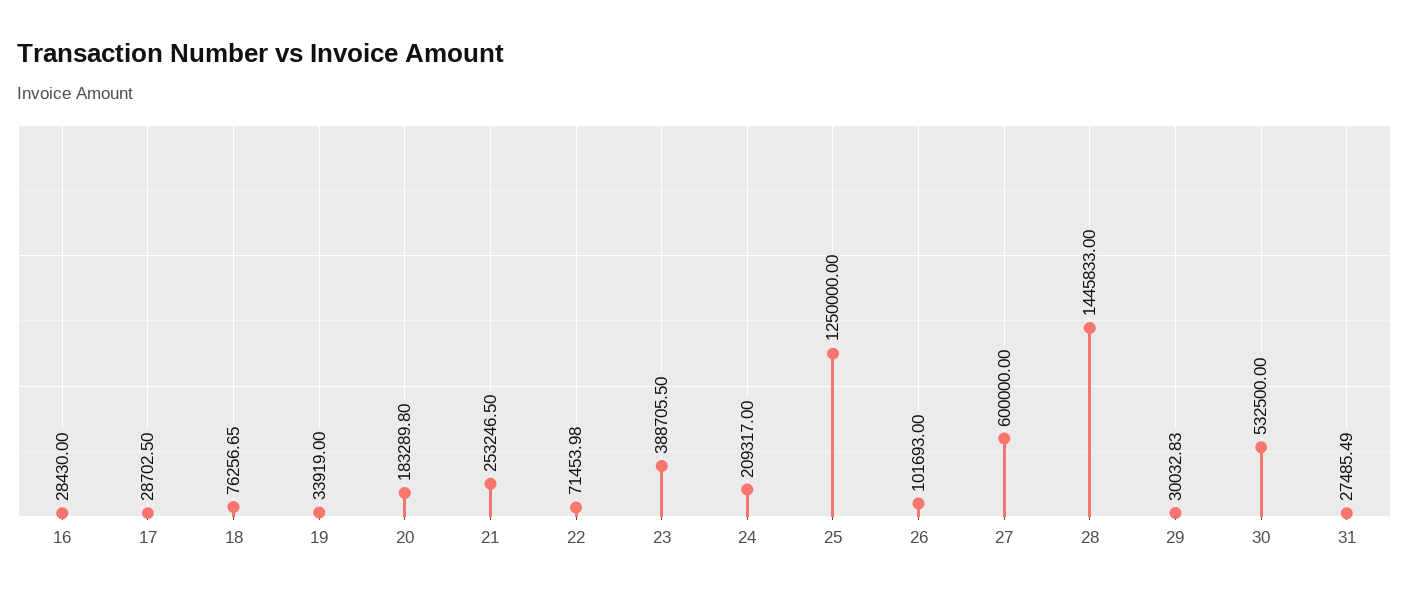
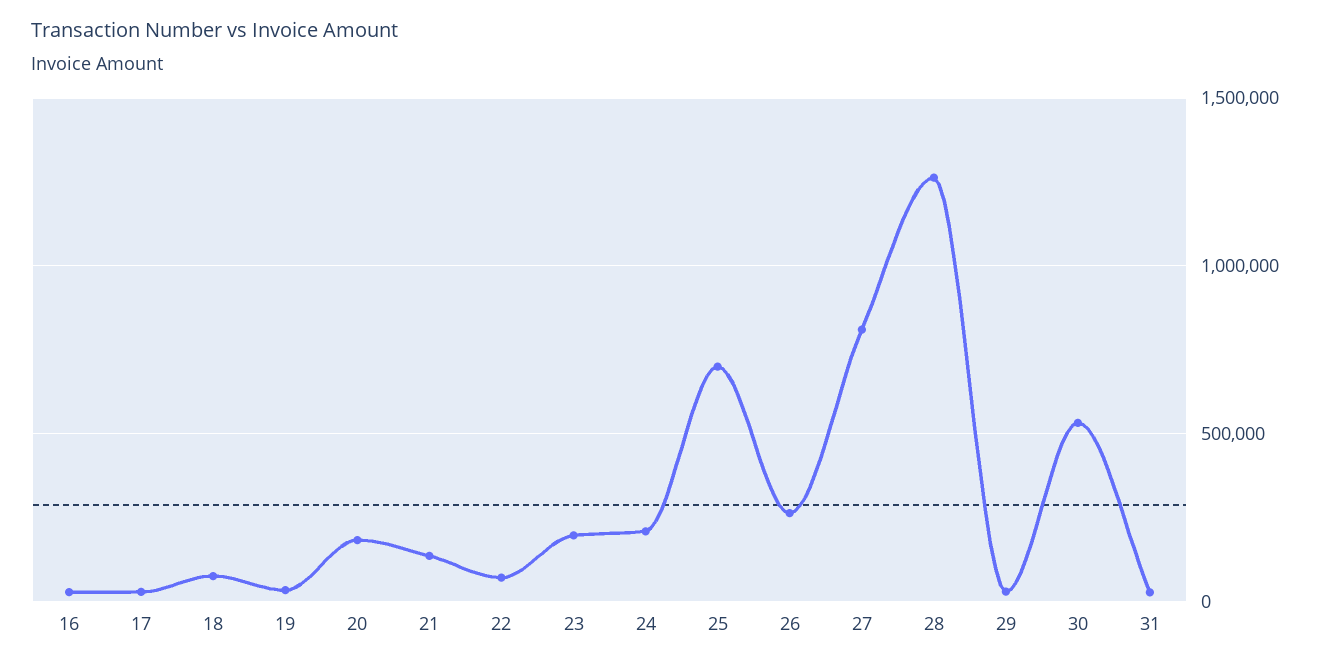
  {
    "16": 28430,
    "17": 28702.5,
    "18": 76256.65,
    "19": 33919,
    "20": 183289.8,
-   "21": 253246.5,
+   "21": 150000,
    "22": 71453.98,
-   "23": 388705.5,
+   "23": 200000,
    "24": 209317,
-   "25": 1250000,
+   "25": 700000,
-   "26": 101693,
+   "26": 250000,
-   "27": 600000,
+   "27": 800000,
-   "28": 1445833,
+   "28": 1250000,
    "29": 30032.83,
    "30": 532500,
    "31": 27485.49
  }

